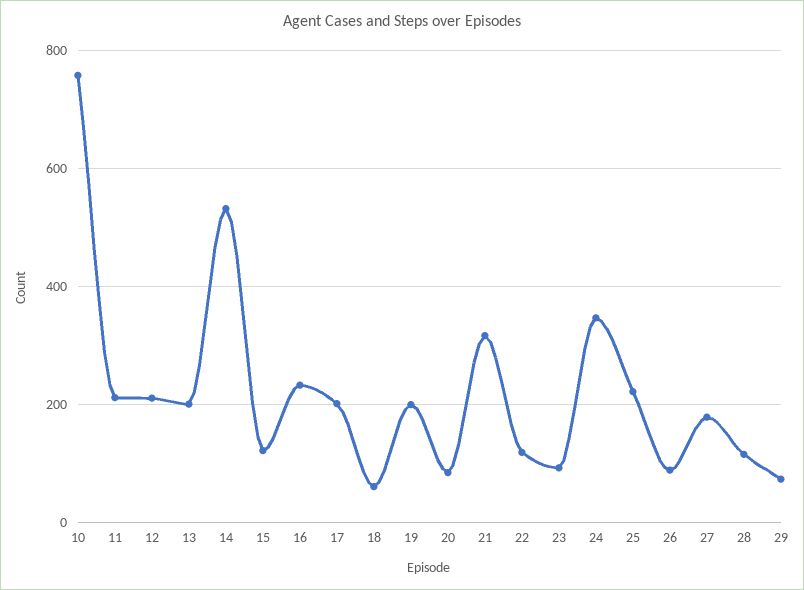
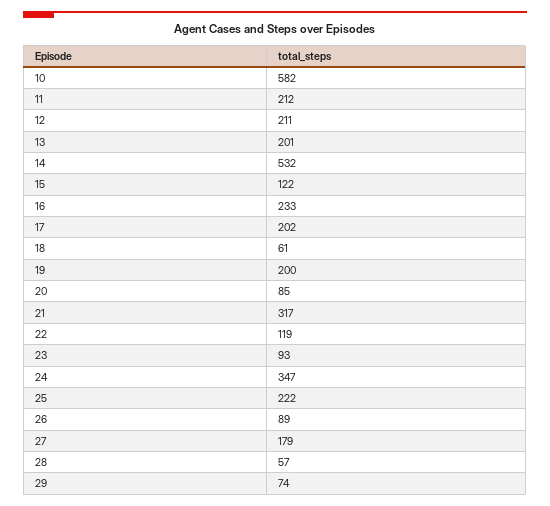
  {
-   "10": 760,
+   "10": 582,
    "11": 212,
    "12": 211,
    "13": 201,
    "14": 532,
    "15": 122,
    "16": 233,
    "17": 202,
    "18": 61,
    "19": 200,
    "20": 85,
    "21": 317,
    "22": 119,
    "23": 93,
    "24": 347,
    "25": 222,
    "26": 89,
    "27": 179,
-   "28": 120,
+   "28": 57,
    "29": 74
  }

